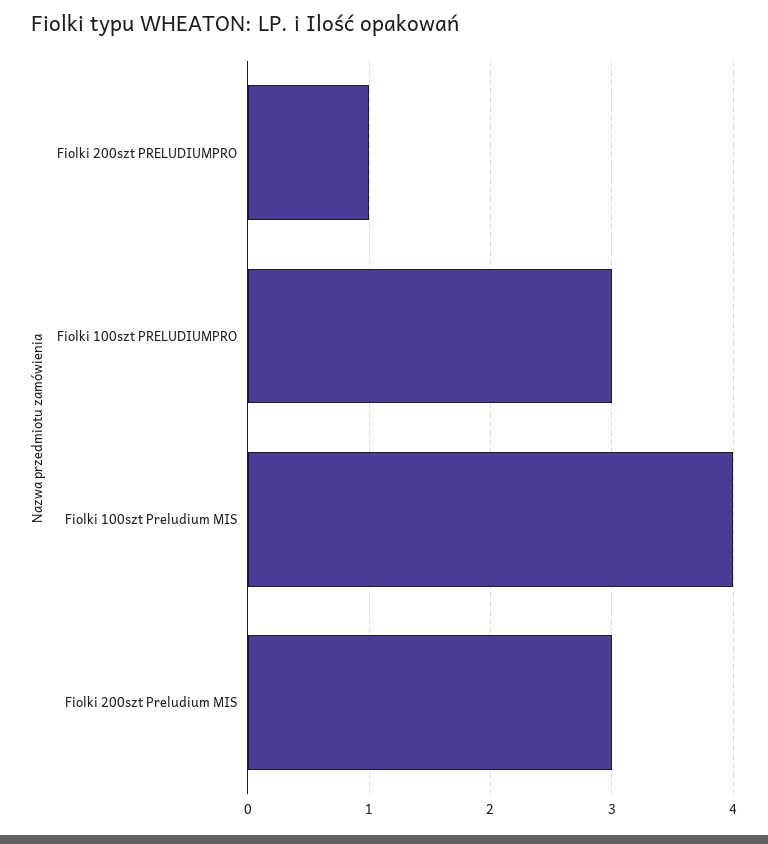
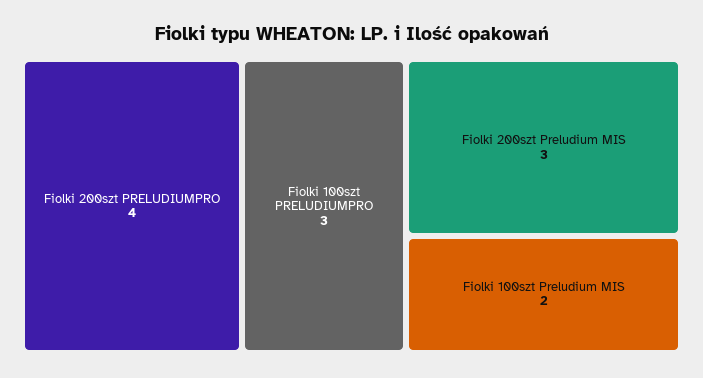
  {
-   "Fiolki 200szt PRELUDIUMPRO": 1,
+   "Fiolki 200szt PRELUDIUMPRO": 4,
    "Fiolki 100szt PRELUDIUMPRO": 3,
-   "Fiolki 100szt Preludium MIS": 4,
+   "Fiolki 100szt Preludium MIS": 2,
    "Fiolki 200szt Preludium MIS": 3
  }

